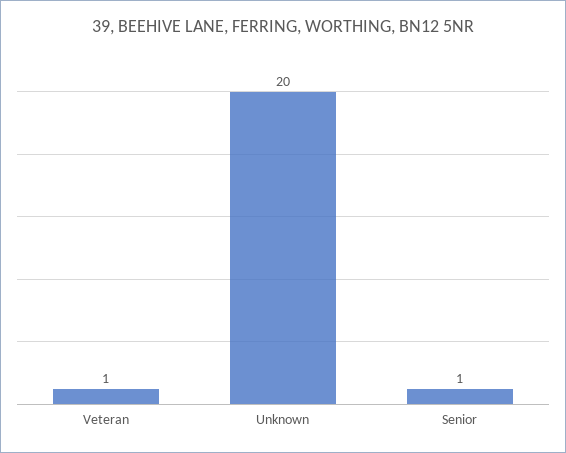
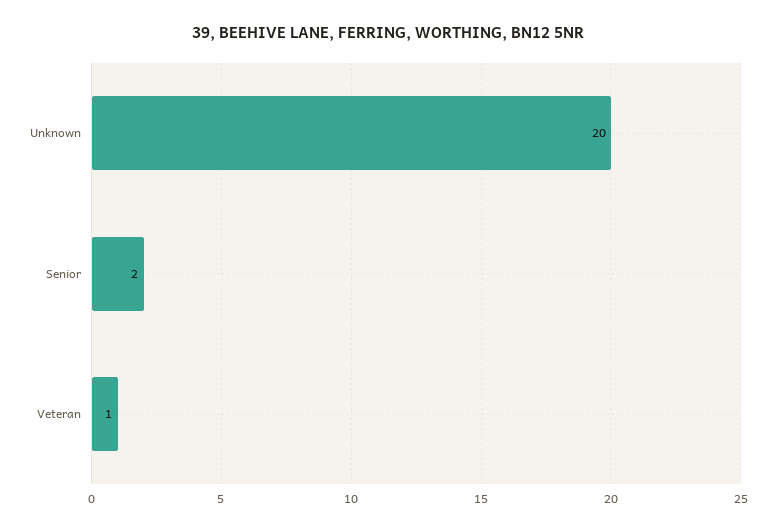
  {
    "Veteran": 1,
    "Unknown": 20,
-   "Senior": 1
+   "Senior": 2
  }

